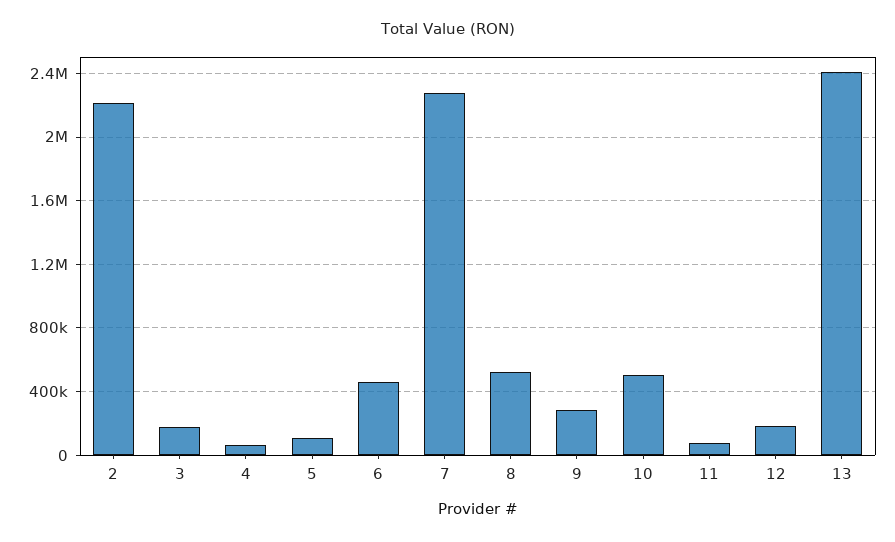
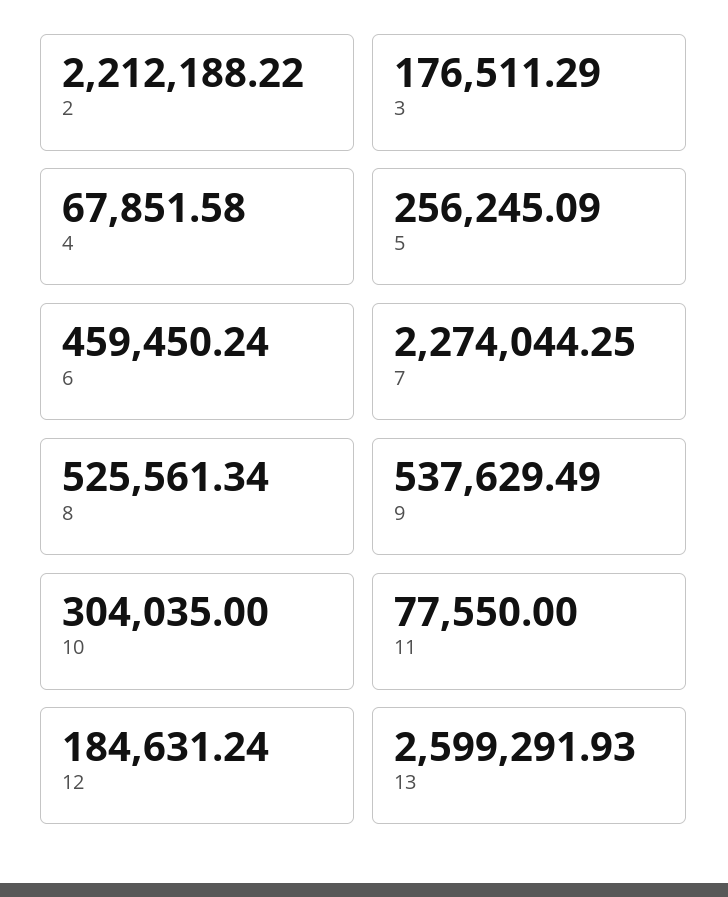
  {
    "2": 2212188.22,
    "3": 176511.29,
    "4": 67851.58,
-   "5": 100000,
+   "5": 256245.09,
    "6": 459450.24,
    "7": 2274044.25,
    "8": 525561.34,
-   "9": 300000,
+   "9": 537629.49,
-   "10": 500000,
+   "10": 304035,
    "11": 77550,
    "12": 184631.24,
-   "13": 2400000
+   "13": 2599291.93
  }

